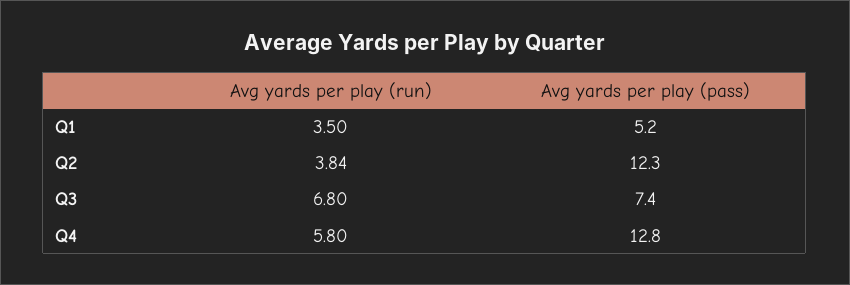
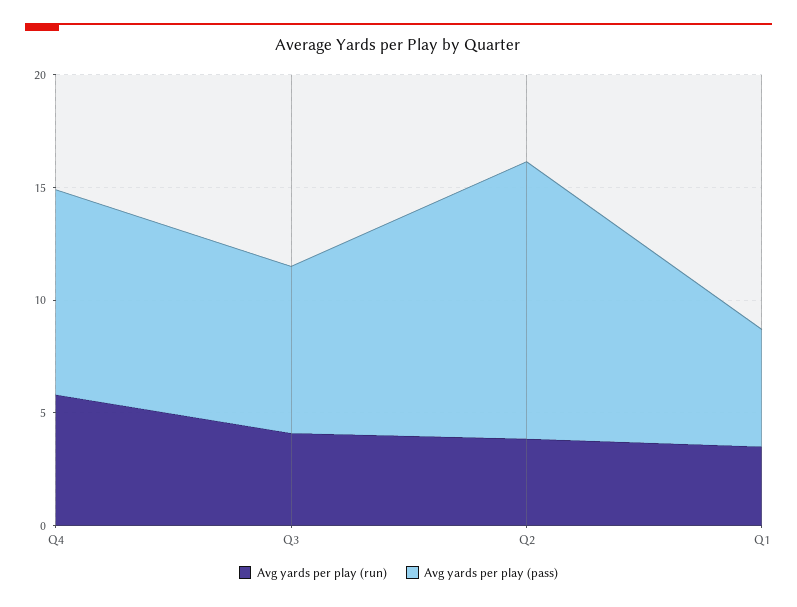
  {
    "Avg yards per play (run)": {
      "Q1": 3.5,
      "Q2": 3.84,
-     "Q3": 6.8,
+     "Q3": 4,
      "Q4": 5.8
    },
    "Avg yards per play (pass)": {
      "Q1": 5.2,
      "Q2": 12.3,
      "Q3": 7.4,
-     "Q4": 12.8
+     "Q4": 9
    }
  }

